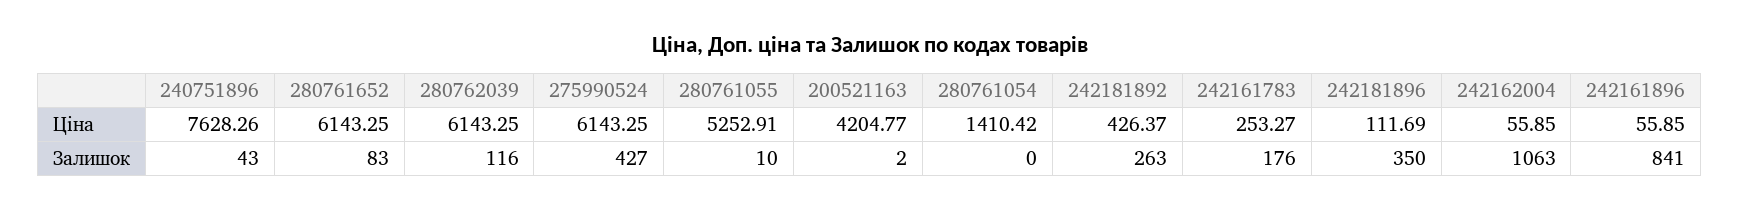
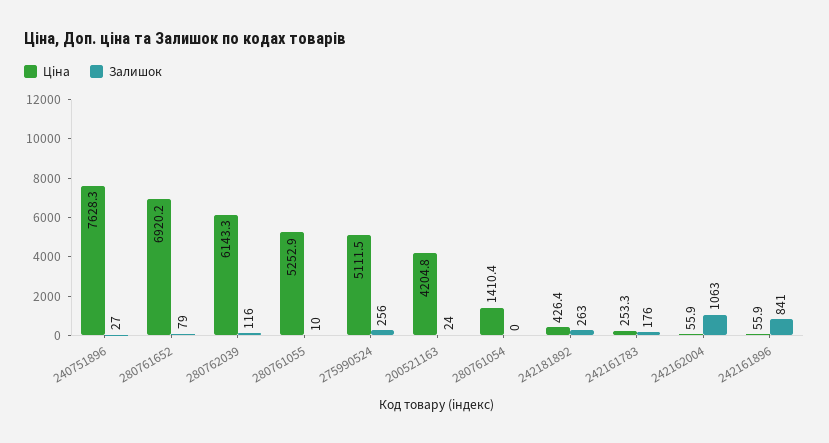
  {
    "Ціна": {
      "240751896": 7628.26,
-     "280761652": 6143.25,
+     "280761652": 6920.2,
      "280762039": 6143.25,
-     "275990524": 6143.25,
+     "275990524": 5111.5,
      "280761055": 5252.91,
      "200521163": 4204.77,
      "280761054": 1410.42,
      "242181892": 426.37,
      "242161783": 253.27,
-     "242181896": 111.69,
      "242162004": 55.85,
      "242161896": 55.85
    },
    "Залишок": {
-     "240751896": 43,
+     "240751896": 27,
-     "280761652": 83,
+     "280761652": 79,
      "280762039": 116,
-     "275990524": 427,
+     "275990524": 256,
      "280761055": 10,
-     "200521163": 2,
+     "200521163": 24,
      "280761054": 0,
      "242181892": 263,
      "242161783": 176,
-     "242181896": 350,
      "242162004": 1063,
      "242161896": 841
    }
  }

